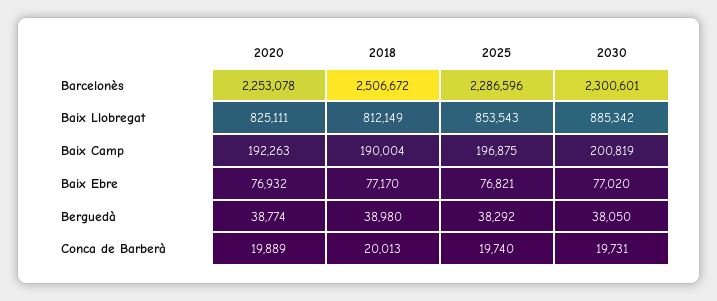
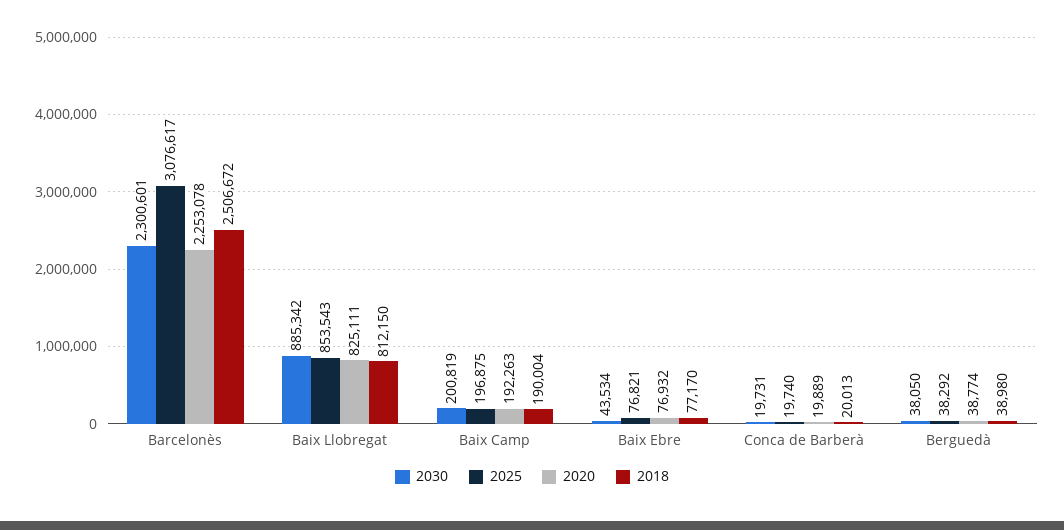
  {
    "2020": {
      "Barcelonès": 2253078,
      "Baix Llobregat": 825111,
      "Baix Camp": 192263,
      "Baix Ebre": 76932,
      "Berguedà": 38774,
      "Conca de Barberà": 19889
    },
    "2018": {
      "Barcelonès": 2506672,
-     "Baix Llobregat": 812149,
+     "Baix Llobregat": 812150,
      "Baix Camp": 190004,
      "Baix Ebre": 77170,
      "Berguedà": 38980,
      "Conca de Barberà": 20013
    },
    "2025": {
-     "Barcelonès": 2286596,
+     "Barcelonès": 3076617,
      "Baix Llobregat": 853543,
      "Baix Camp": 196875,
      "Baix Ebre": 76821,
      "Berguedà": 38292,
      "Conca de Barberà": 19740
    },
    "2030": {
      "Barcelonès": 2300601,
      "Baix Llobregat": 885342,
      "Baix Camp": 200819,
-     "Baix Ebre": 77020,
+     "Baix Ebre": 43534,
      "Berguedà": 38050,
      "Conca de Barberà": 19731
    }
  }

